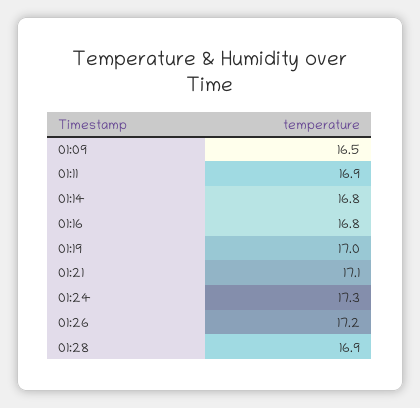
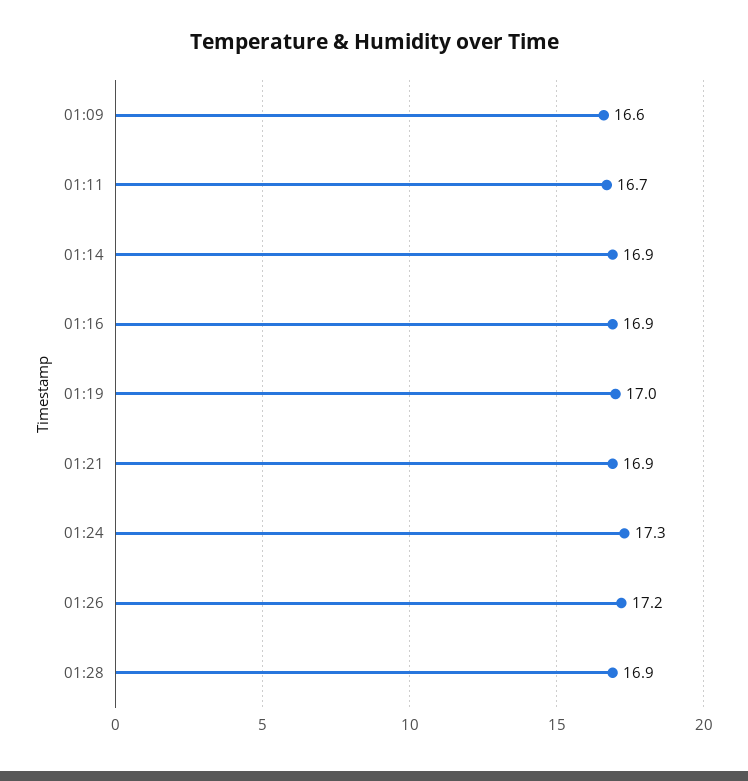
  {
-   "01:09": 16.5,
+   "01:09": 16.6,
-   "01:11": 16.9,
+   "01:11": 16.7,
-   "01:14": 16.8,
+   "01:14": 16.9,
-   "01:16": 16.8,
+   "01:16": 16.9,
    "01:19": 17,
-   "01:21": 17.1,
+   "01:21": 16.9,
    "01:24": 17.3,
    "01:26": 17.2,
    "01:28": 16.9
  }

